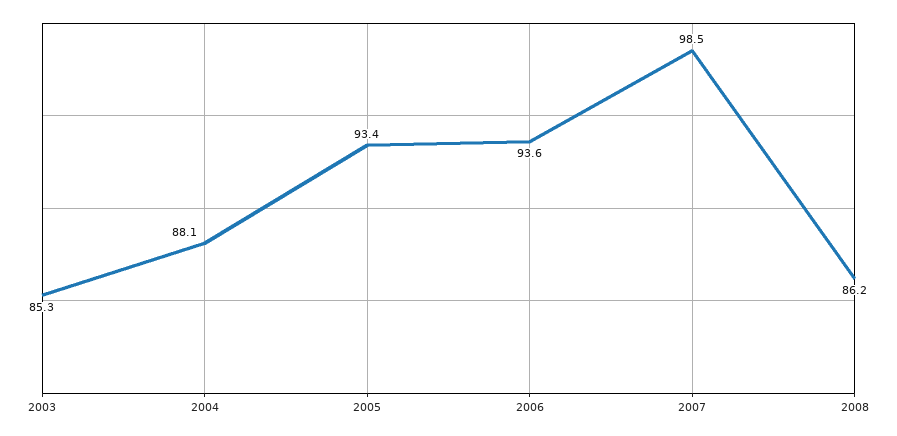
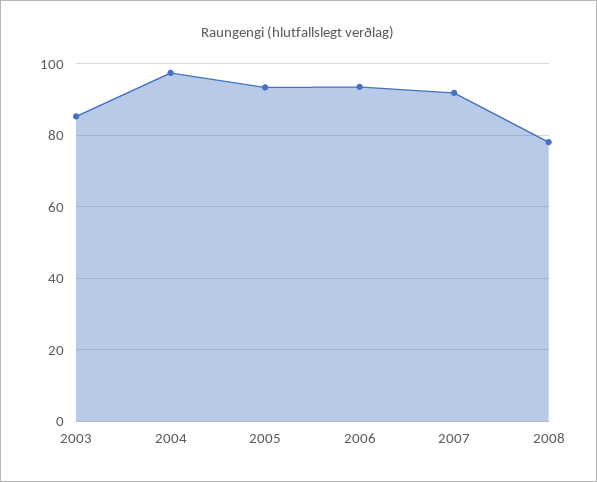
  {
    "2003": 85.3,
-   "2004": 88.1,
+   "2004": 98,
    "2005": 93.4,
    "2006": 93.6,
-   "2007": 98.5,
+   "2007": 92,
-   "2008": 86.2
+   "2008": 78
  }

